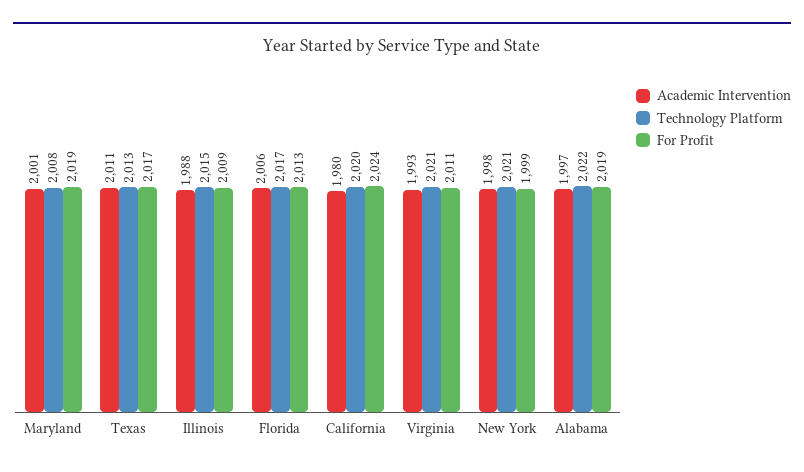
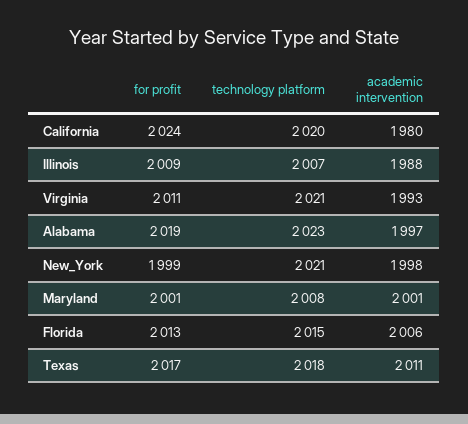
  {
    "Academic Intervention": {
      "Maryland": 2001,
      "Texas": 2011,
      "Illinois": 1988,
      "Florida": 2006,
      "California": 1980,
      "Virginia": 1993,
      "New York": 1998,
      "Alabama": 1997
    },
    "Technology Platform": {
      "Maryland": 2008,
-     "Texas": 2013,
+     "Texas": 2018,
-     "Illinois": 2015,
+     "Illinois": 2007,
-     "Florida": 2017,
+     "Florida": 2015,
      "California": 2020,
      "Virginia": 2021,
      "New York": 2021,
-     "Alabama": 2022
+     "Alabama": 2023
    },
    "For Profit": {
-     "Maryland": 2019,
+     "Maryland": 2001,
      "Texas": 2017,
      "Illinois": 2009,
      "Florida": 2013,
      "California": 2024,
      "Virginia": 2011,
      "New York": 1999,
      "Alabama": 2019
    }
  }

